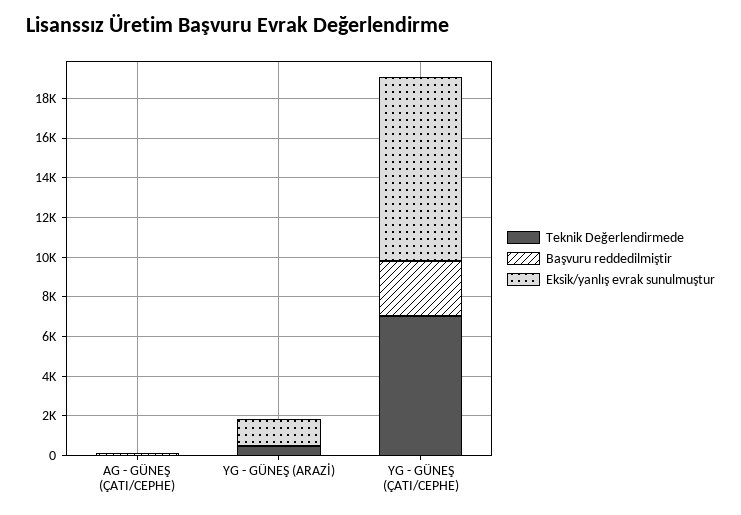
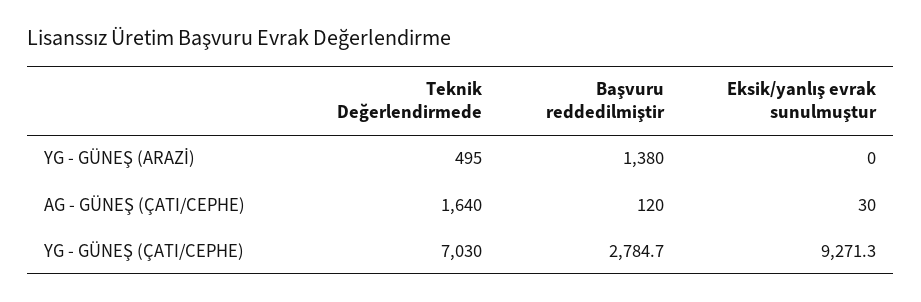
  {
    "Teknik Değerlendirmede": {
-     "AG - GÜNEŞ (ÇATI/CEPHE)": 0,
+     "AG - GÜNEŞ (ÇATI/CEPHE)": 1640,
      "YG - GÜNEŞ (ARAZİ)": 495,
      "YG - GÜNEŞ (ÇATI/CEPHE)": 7030
    },
    "Başvuru reddedilmiştir": {
      "AG - GÜNEŞ (ÇATI/CEPHE)": 120,
-     "YG - GÜNEŞ (ARAZİ)": 0,
+     "YG - GÜNEŞ (ARAZİ)": 1380,
      "YG - GÜNEŞ (ÇATI/CEPHE)": 2784.7
    },
    "Eksik/yanlış evrak sunulmuştur": {
      "AG - GÜNEŞ (ÇATI/CEPHE)": 30,
-     "YG - GÜNEŞ (ARAZİ)": 1500,
+     "YG - GÜNEŞ (ARAZİ)": 0,
      "YG - GÜNEŞ (ÇATI/CEPHE)": 9271.3
    }
  }

